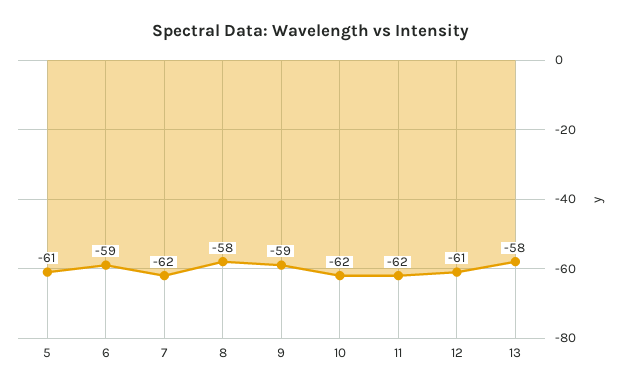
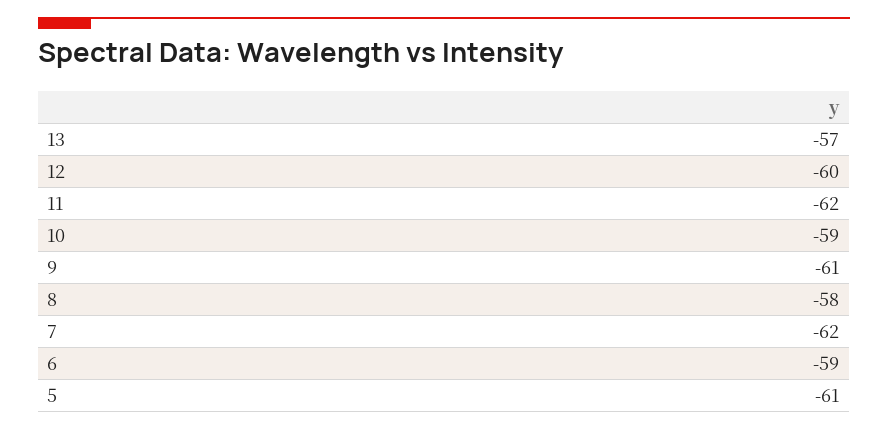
  {
    "5": -61,
    "6": -59,
    "7": -62,
    "8": -58,
-   "9": -59,
+   "9": -61,
-   "10": -62,
+   "10": -59,
    "11": -62,
-   "12": -61,
+   "12": -60,
-   "13": -58
+   "13": -57
  }

